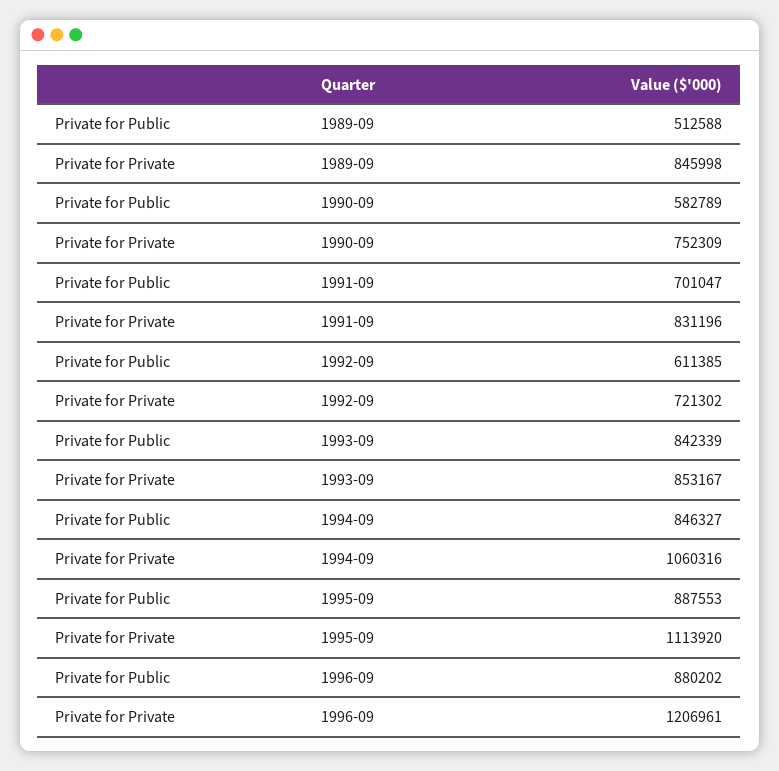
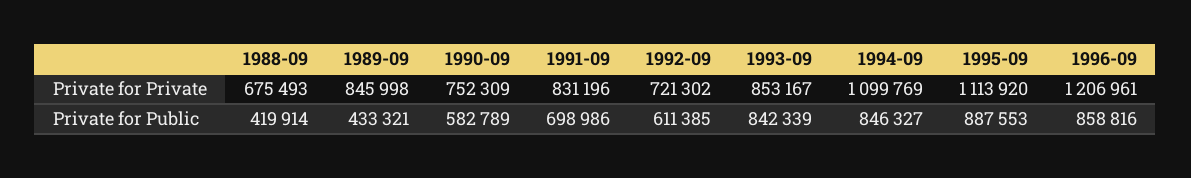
  {
    "Private for Public": {
-     "1989-09": 512588,
+     "1989-09": 433321,
      "1990-09": 582789,
-     "1991-09": 701047,
+     "1991-09": 698986,
      "1992-09": 611385,
      "1993-09": 842339,
      "1994-09": 846327,
      "1995-09": 887553,
-     "1996-09": 880202
+     "1996-09": 858816,
+     "1988-09": 419914
    },
    "Private for Private": {
      "1989-09": 845998,
      "1990-09": 752309,
      "1991-09": 831196,
      "1992-09": 721302,
      "1993-09": 853167,
-     "1994-09": 1060316,
+     "1994-09": 1099769,
      "1995-09": 1113920,
-     "1996-09": 1206961
+     "1996-09": 1206961,
+     "1988-09": 675493
    }
  }

